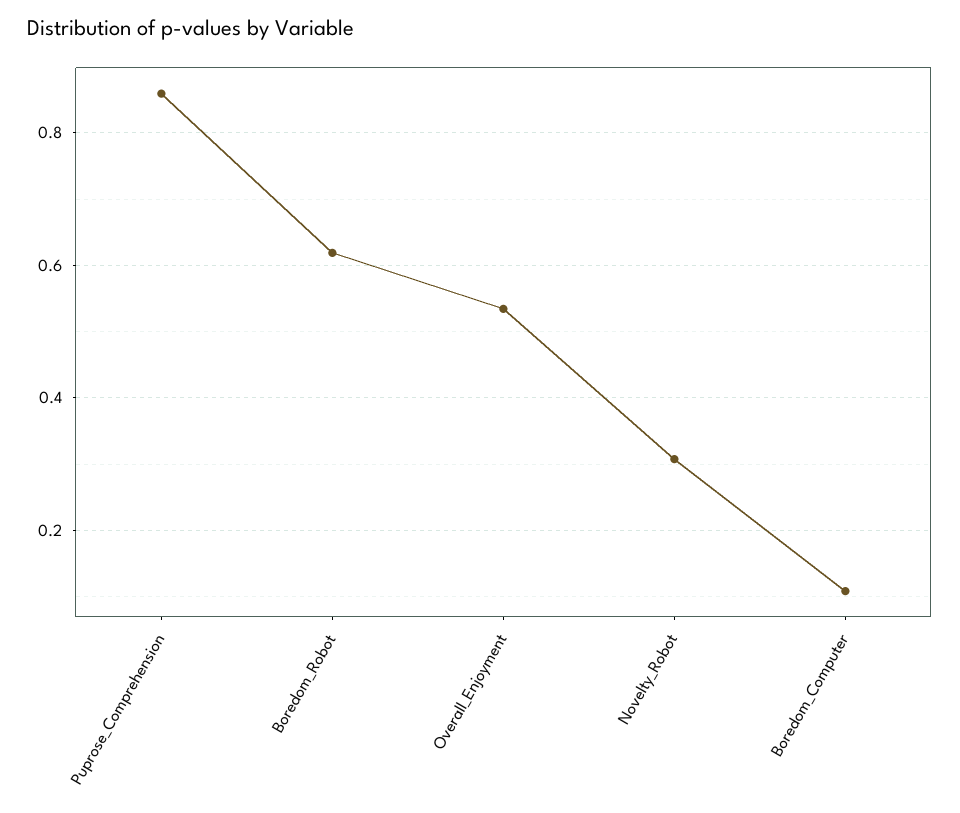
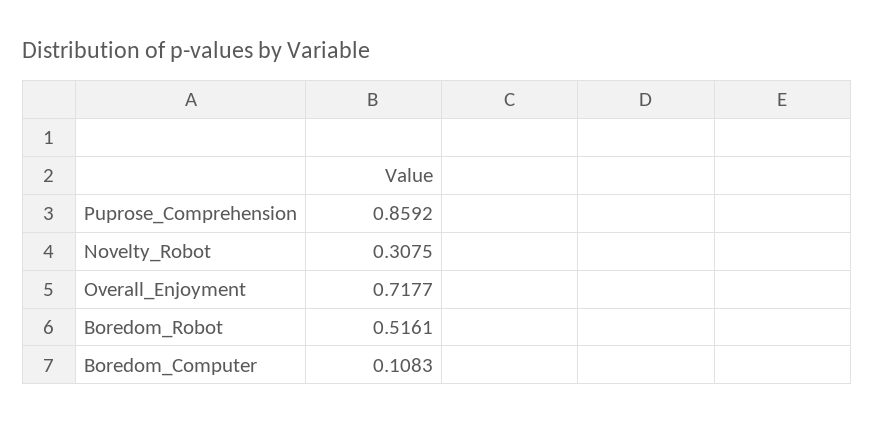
  {
    "Puprose_Comprehension": 0.8592,
-   "Boredom_Robot": 0.62,
+   "Boredom_Robot": 0.5161,
-   "Overall_Enjoyment": 0.54,
+   "Overall_Enjoyment": 0.7177,
    "Novelty_Robot": 0.3075,
    "Boredom_Computer": 0.1083
  }

